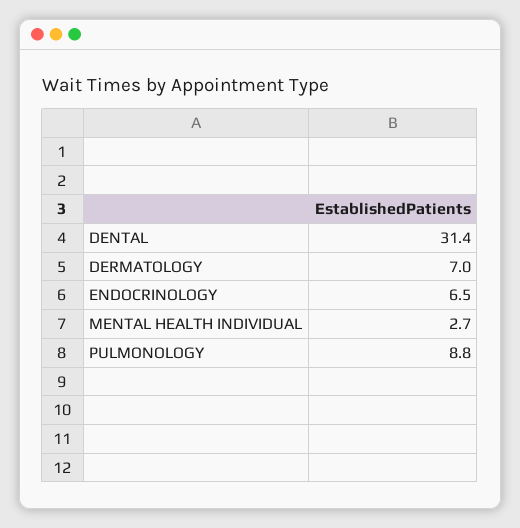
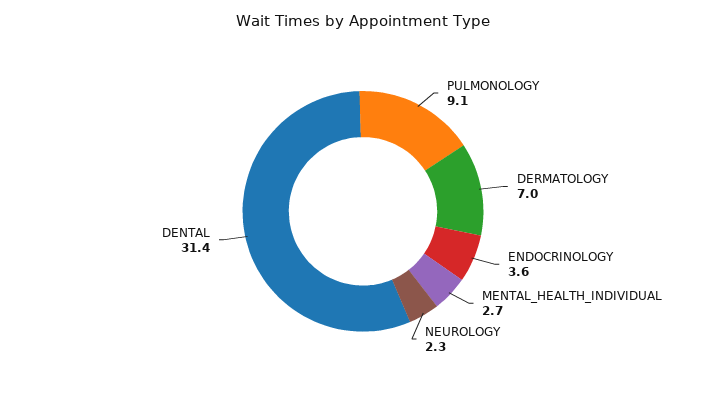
  {
    "DENTAL": 31.4,
    "DERMATOLOGY": 7,
-   "ENDOCRINOLOGY": 6.5,
+   "ENDOCRINOLOGY": 3.6,
    "MENTAL HEALTH INDIVIDUAL": 2.7,
-   "PULMONOLOGY": 8.8
+   "PULMONOLOGY": 9.1,
+   "NEUROLOGY": 2.3
  }

